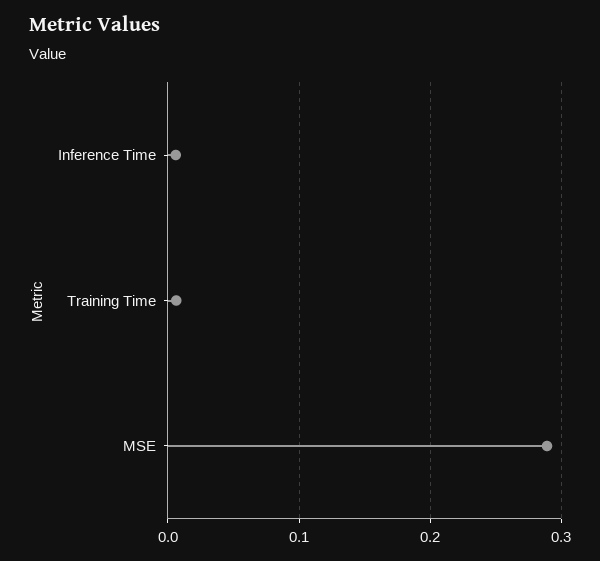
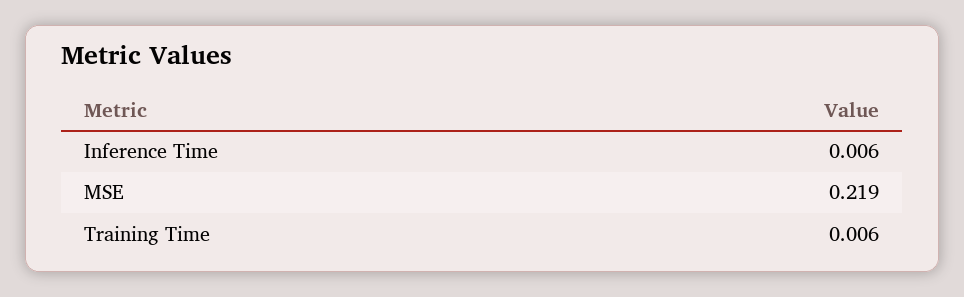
  {
    "Inference Time": 0.006,
    "Training Time": 0.006,
-   "MSE": 0.29
+   "MSE": 0.219
  }

